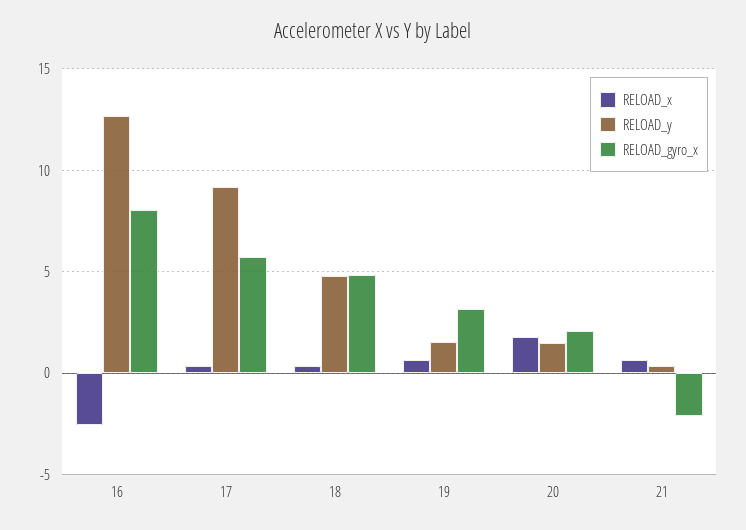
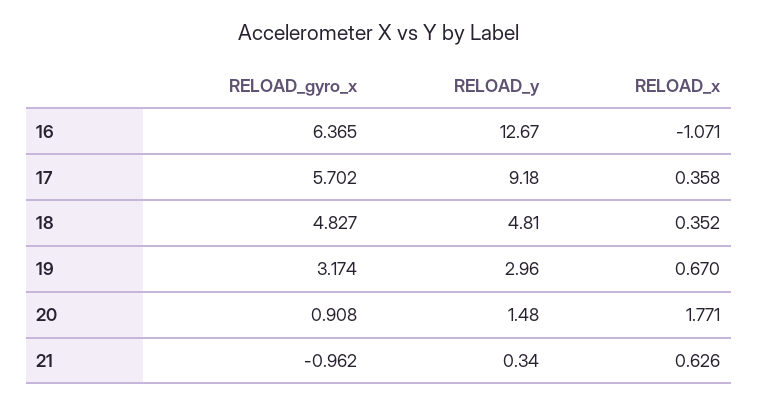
  {
    "RELOAD_x": {
-     "16": -2.5,
+     "16": -1.071,
      "17": 0.358,
      "18": 0.352,
      "19": 0.67,
      "20": 1.771,
      "21": 0.626
    },
    "RELOAD_y": {
      "16": 12.67,
      "17": 9.18,
      "18": 4.81,
-     "19": 1.5,
+     "19": 2.96,
      "20": 1.48,
      "21": 0.34
    },
    "RELOAD_gyro_x": {
-     "16": 8,
+     "16": 6.365,
      "17": 5.702,
      "18": 4.827,
      "19": 3.174,
-     "20": 2,
+     "20": 0.908,
-     "21": -2
+     "21": -0.962
    }
  }

